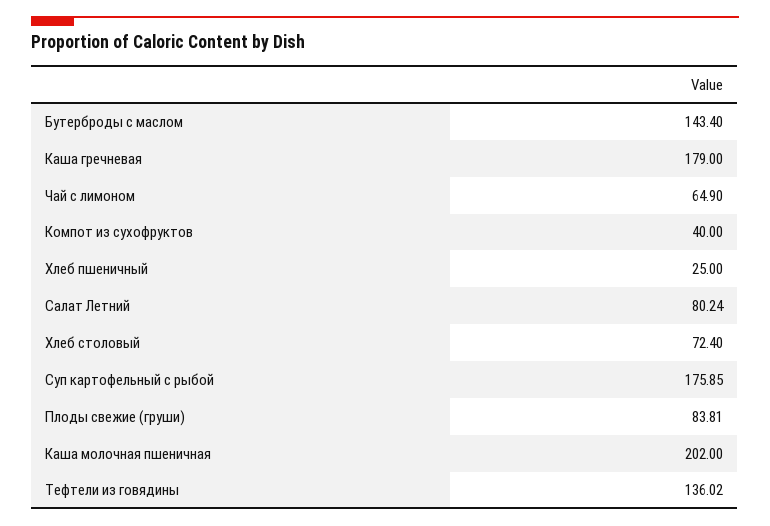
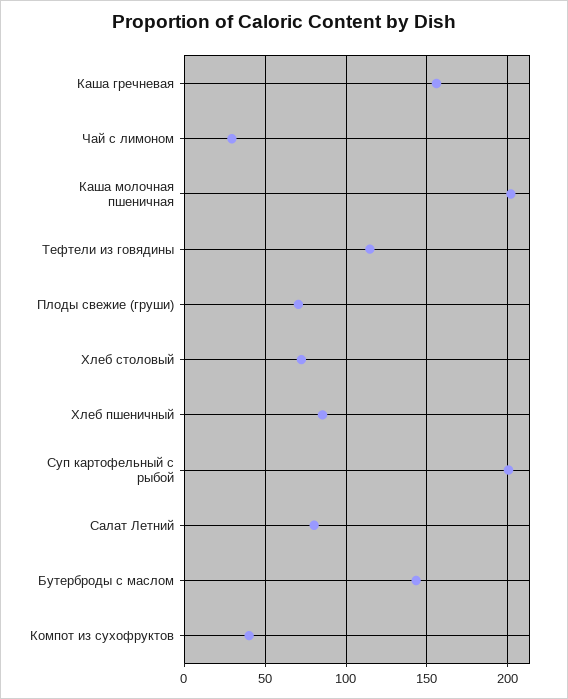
  {
    "Бутерброды с маслом": 143.4,
-   "Каша гречневая": 179,
+   "Каша гречневая": 155,
-   "Чай с лимоном": 64.9,
+   "Чай с лимоном": 30,
    "Компот из сухофруктов": 40,
-   "Хлеб пшеничный": 25,
+   "Хлеб пшеничный": 85,
    "Салат Летний": 80.24,
    "Хлеб столовый": 72.4,
-   "Суп картофельный с рыбой": 175.85,
+   "Суп картофельный с рыбой": 200,
-   "Плоды свежие (груши)": 83.81,
+   "Плоды свежие (груши)": 70,
    "Каша молочная пшеничная": 202,
-   "Тефтели из говядины": 136.02
+   "Тефтели из говядины": 115
  }

